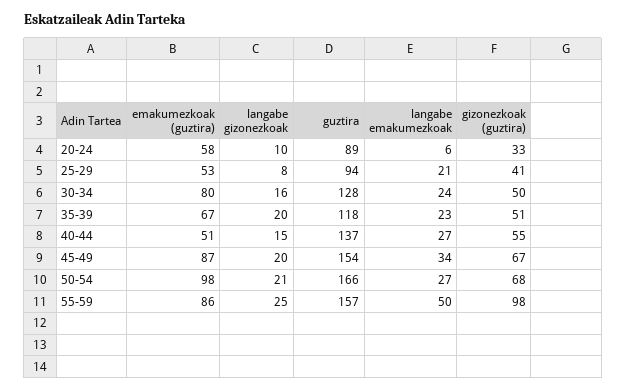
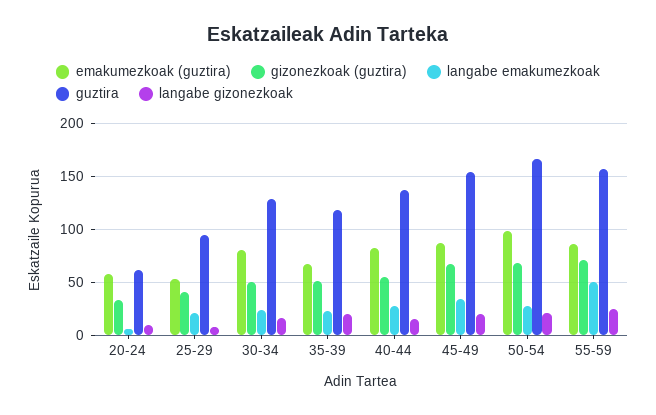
  {
    "emakumezkoak (guztira)": {
      "20-24": 58,
      "25-29": 53,
      "30-34": 80,
      "35-39": 67,
-     "40-44": 51,
+     "40-44": 80,
      "45-49": 87,
      "50-54": 98,
      "55-59": 86
    },
    "langabe gizonezkoak": {
      "20-24": 10,
      "25-29": 8,
      "30-34": 16,
      "35-39": 20,
      "40-44": 15,
      "45-49": 20,
      "50-54": 21,
      "55-59": 25
    },
    "guztira": {
-     "20-24": 89,
+     "20-24": 60,
      "25-29": 94,
      "30-34": 128,
      "35-39": 118,
      "40-44": 137,
      "45-49": 154,
      "50-54": 166,
      "55-59": 157
    },
    "langabe emakumezkoak": {
      "20-24": 6,
      "25-29": 21,
      "30-34": 24,
      "35-39": 23,
      "40-44": 27,
      "45-49": 34,
      "50-54": 27,
      "55-59": 50
    },
    "gizonezkoak (guztira)": {
      "20-24": 33,
      "25-29": 41,
      "30-34": 50,
      "35-39": 51,
      "40-44": 55,
      "45-49": 67,
      "50-54": 68,
-     "55-59": 98
+     "55-59": 70
    }
  }

